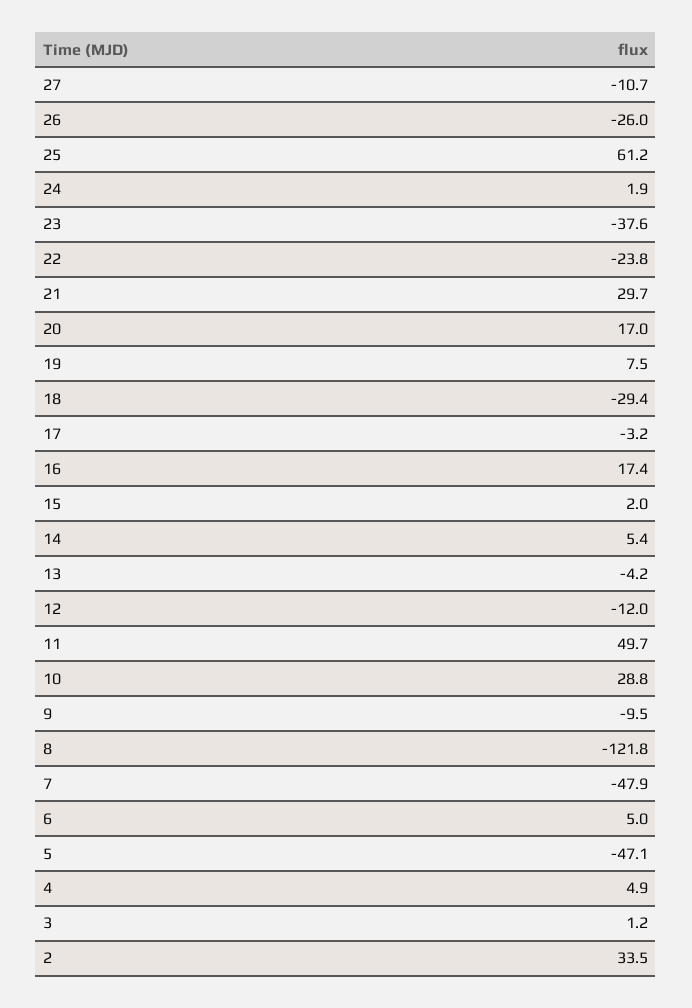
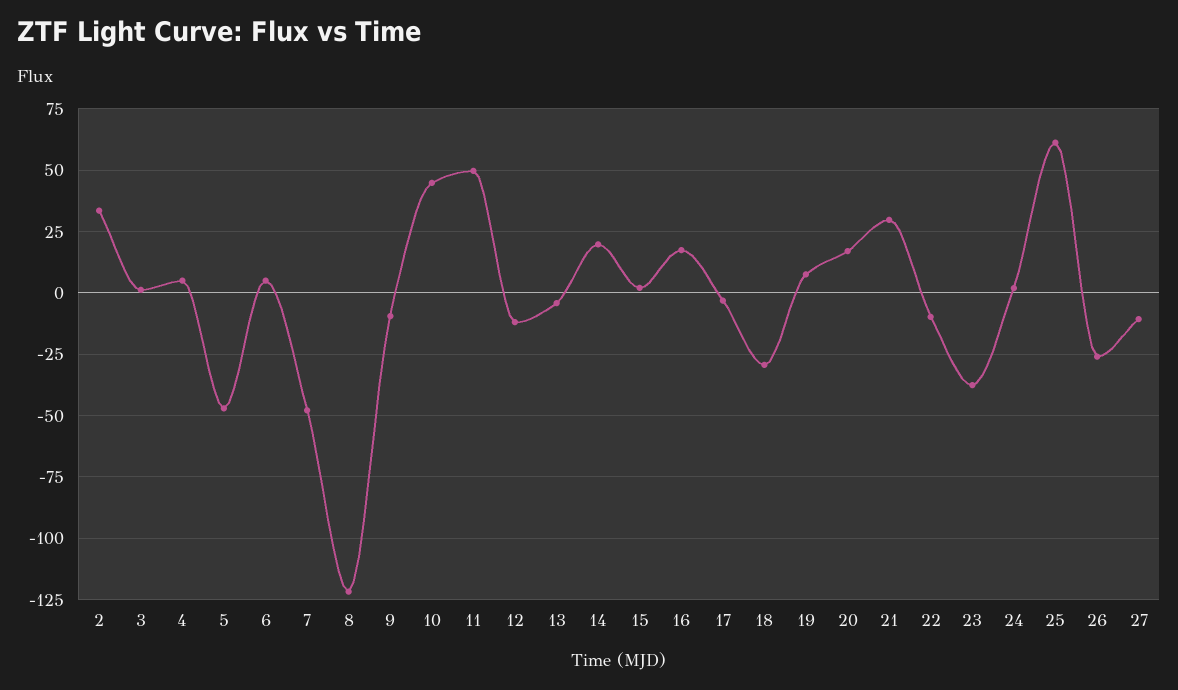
  {
    "27": -10.7,
    "26": -26,
    "25": 61.2,
    "24": 1.9,
    "23": -37.6,
-   "22": -23.8,
+   "22": -10,
    "21": 29.7,
    "20": 17,
    "19": 7.5,
    "18": -29.4,
    "17": -3.2,
    "16": 17.4,
    "15": 2,
-   "14": 5.4,
+   "14": 20,
    "13": -4.2,
    "12": -12,
    "11": 49.7,
-   "10": 28.8,
+   "10": 45,
    "9": -9.5,
    "8": -121.8,
    "7": -47.9,
    "6": 5,
    "5": -47.1,
    "4": 4.9,
    "3": 1.2,
    "2": 33.5
  }

